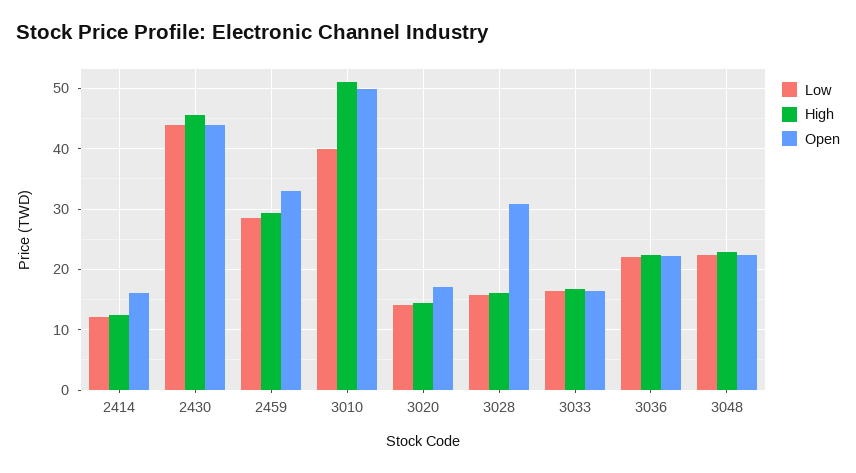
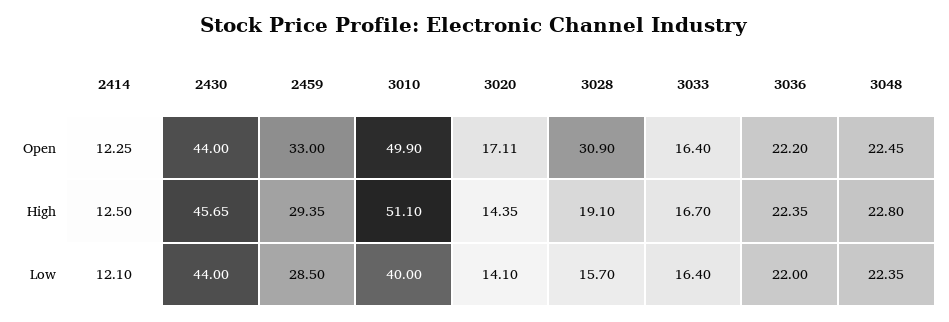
  {
    "Low": {
      "2414": 12.1,
      "2430": 44,
      "2459": 28.5,
      "3010": 40,
      "3020": 14.1,
      "3028": 15.7,
      "3033": 16.4,
      "3036": 22,
      "3048": 22.35
    },
    "High": {
      "2414": 12.5,
      "2430": 45.65,
      "2459": 29.35,
      "3010": 51.1,
      "3020": 14.35,
-     "3028": 16,
+     "3028": 19.1,
      "3033": 16.7,
      "3036": 22.35,
      "3048": 22.8
    },
    "Open": {
-     "2414": 16,
+     "2414": 12.25,
      "2430": 44,
      "2459": 33,
      "3010": 49.9,
      "3020": 17.11,
      "3028": 30.9,
      "3033": 16.4,
      "3036": 22.2,
      "3048": 22.45
    }
  }

